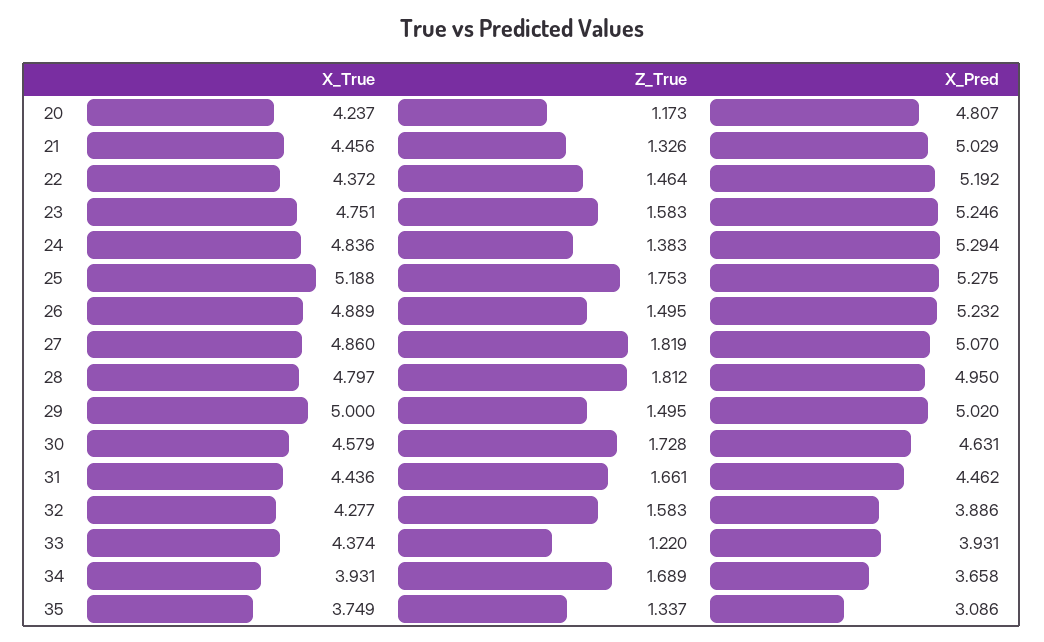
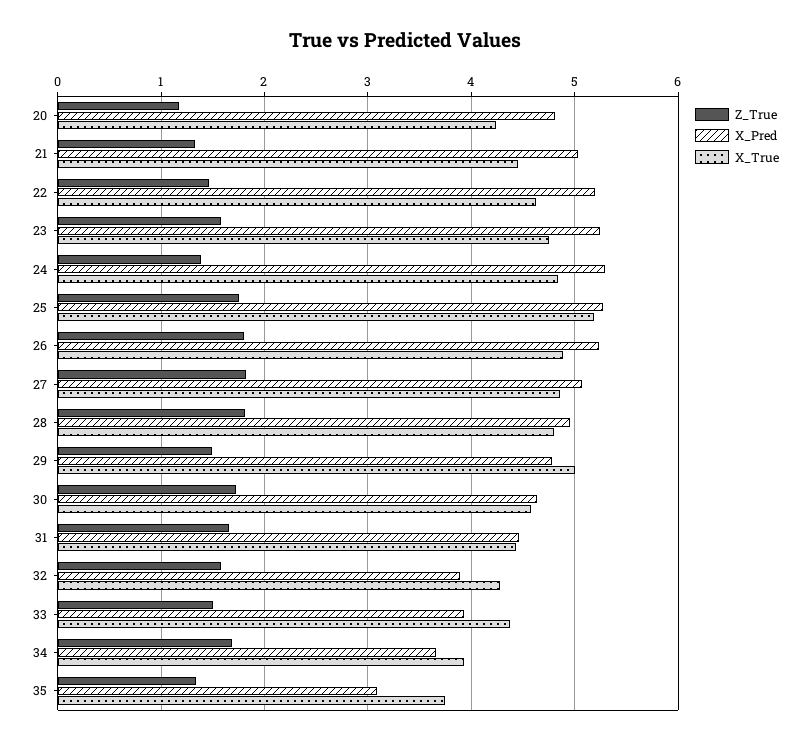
  {
    "X_True": {
      "20": 4.237,
      "21": 4.456,
-     "22": 4.372,
+     "22": 4.6,
      "23": 4.751,
      "24": 4.836,
      "25": 5.188,
      "26": 4.889,
      "27": 4.86,
      "28": 4.797,
      "29": 5,
      "30": 4.579,
      "31": 4.436,
      "32": 4.277,
      "33": 4.374,
      "34": 3.931,
      "35": 3.749
    },
    "Z_True": {
      "20": 1.173,
      "21": 1.326,
      "22": 1.464,
      "23": 1.583,
      "24": 1.383,
      "25": 1.753,
-     "26": 1.495,
+     "26": 1.8,
      "27": 1.819,
      "28": 1.812,
      "29": 1.495,
      "30": 1.728,
      "31": 1.661,
      "32": 1.583,
-     "33": 1.22,
+     "33": 1.5,
      "34": 1.689,
      "35": 1.337
    },
    "X_Pred": {
      "20": 4.807,
      "21": 5.029,
      "22": 5.192,
      "23": 5.246,
      "24": 5.294,
      "25": 5.275,
      "26": 5.232,
      "27": 5.07,
      "28": 4.95,
-     "29": 5.02,
+     "29": 4.8,
      "30": 4.631,
      "31": 4.462,
      "32": 3.886,
      "33": 3.931,
      "34": 3.658,
      "35": 3.086
    }
  }

